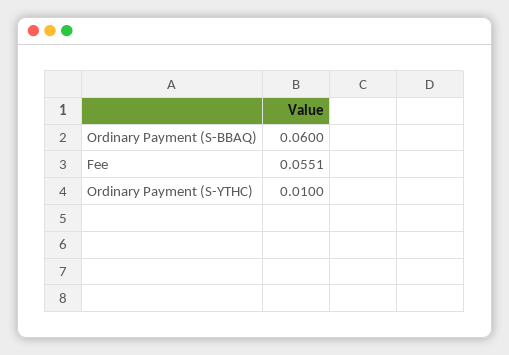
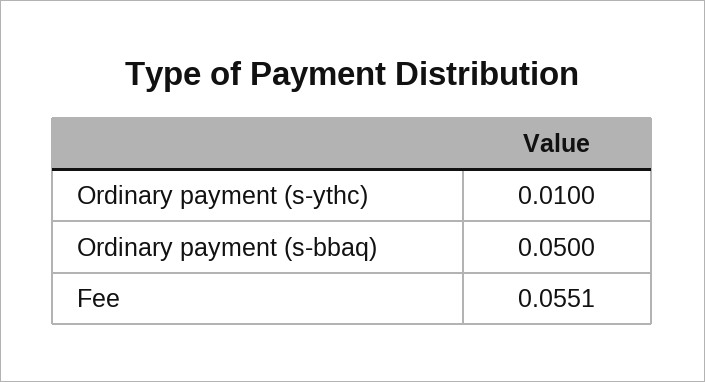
  {
-   "Ordinary Payment (S-BBAQ)": 0.06,
+   "Ordinary Payment (S-BBAQ)": 0.05,
    "Fee": 0.0551,
    "Ordinary Payment (S-YTHC)": 0.01
  }

